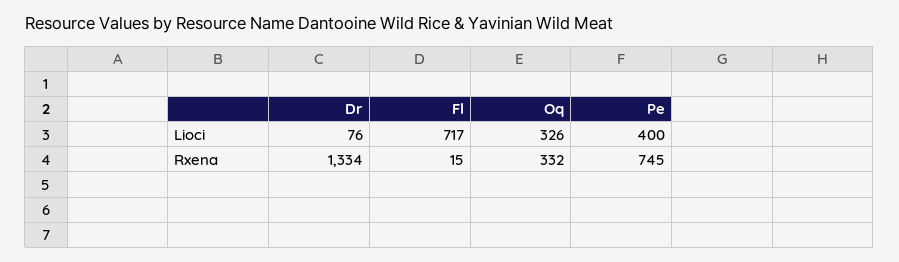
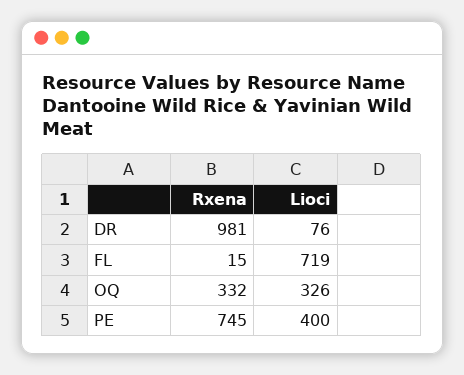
  {
    "Dr": {
      "Lioci": 76,
-     "Rxena": 1334
+     "Rxena": 981
    },
    "Fl": {
-     "Lioci": 717,
+     "Lioci": 719,
      "Rxena": 15
    },
    "Oq": {
      "Lioci": 326,
      "Rxena": 332
    },
    "Pe": {
      "Lioci": 400,
      "Rxena": 745
    }
  }

